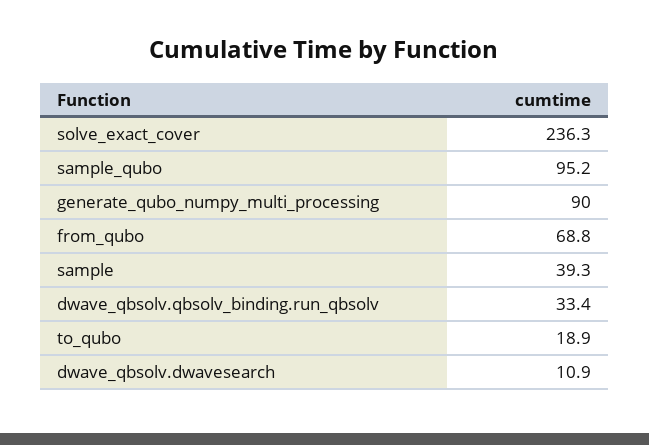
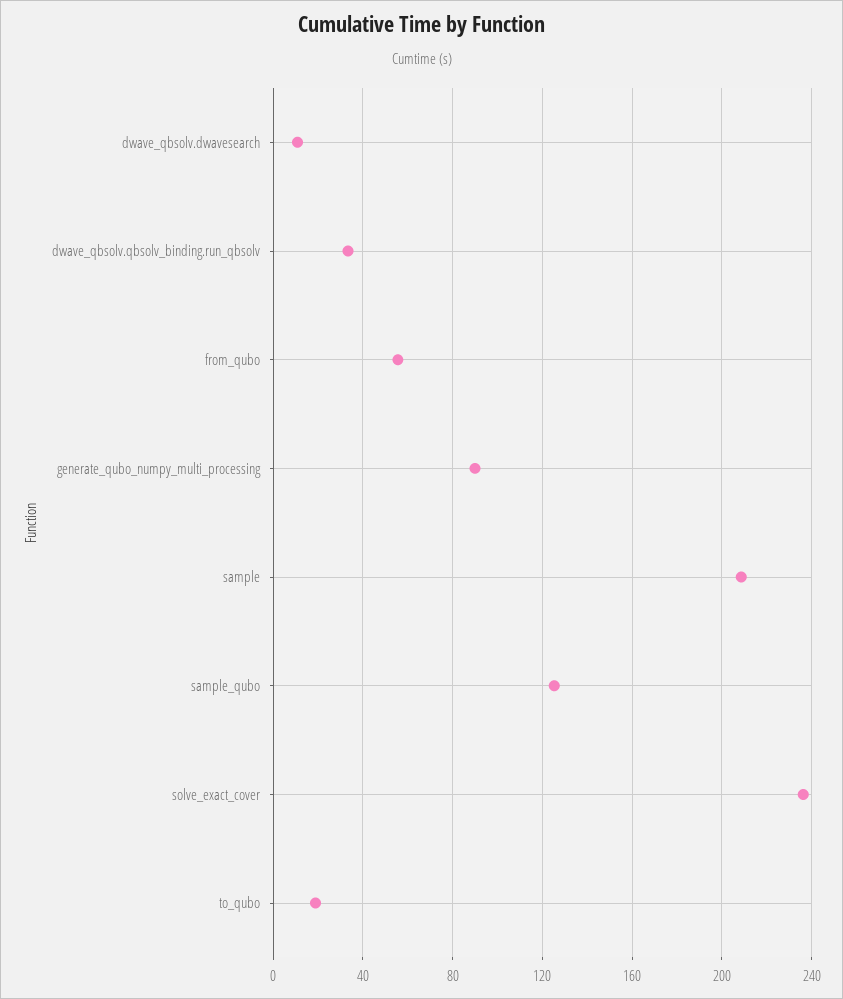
  {
    "solve_exact_cover": 236.3,
-   "sample_qubo": 95.2,
+   "sample_qubo": 125,
    "generate_qubo_numpy_multi_processing": 90,
-   "from_qubo": 68.8,
+   "from_qubo": 55,
-   "sample": 39.3,
+   "sample": 210,
    "dwave_qbsolv.qbsolv_binding.run_qbsolv": 33.4,
    "to_qubo": 18.9,
    "dwave_qbsolv.dwavesearch": 10.9
  }

